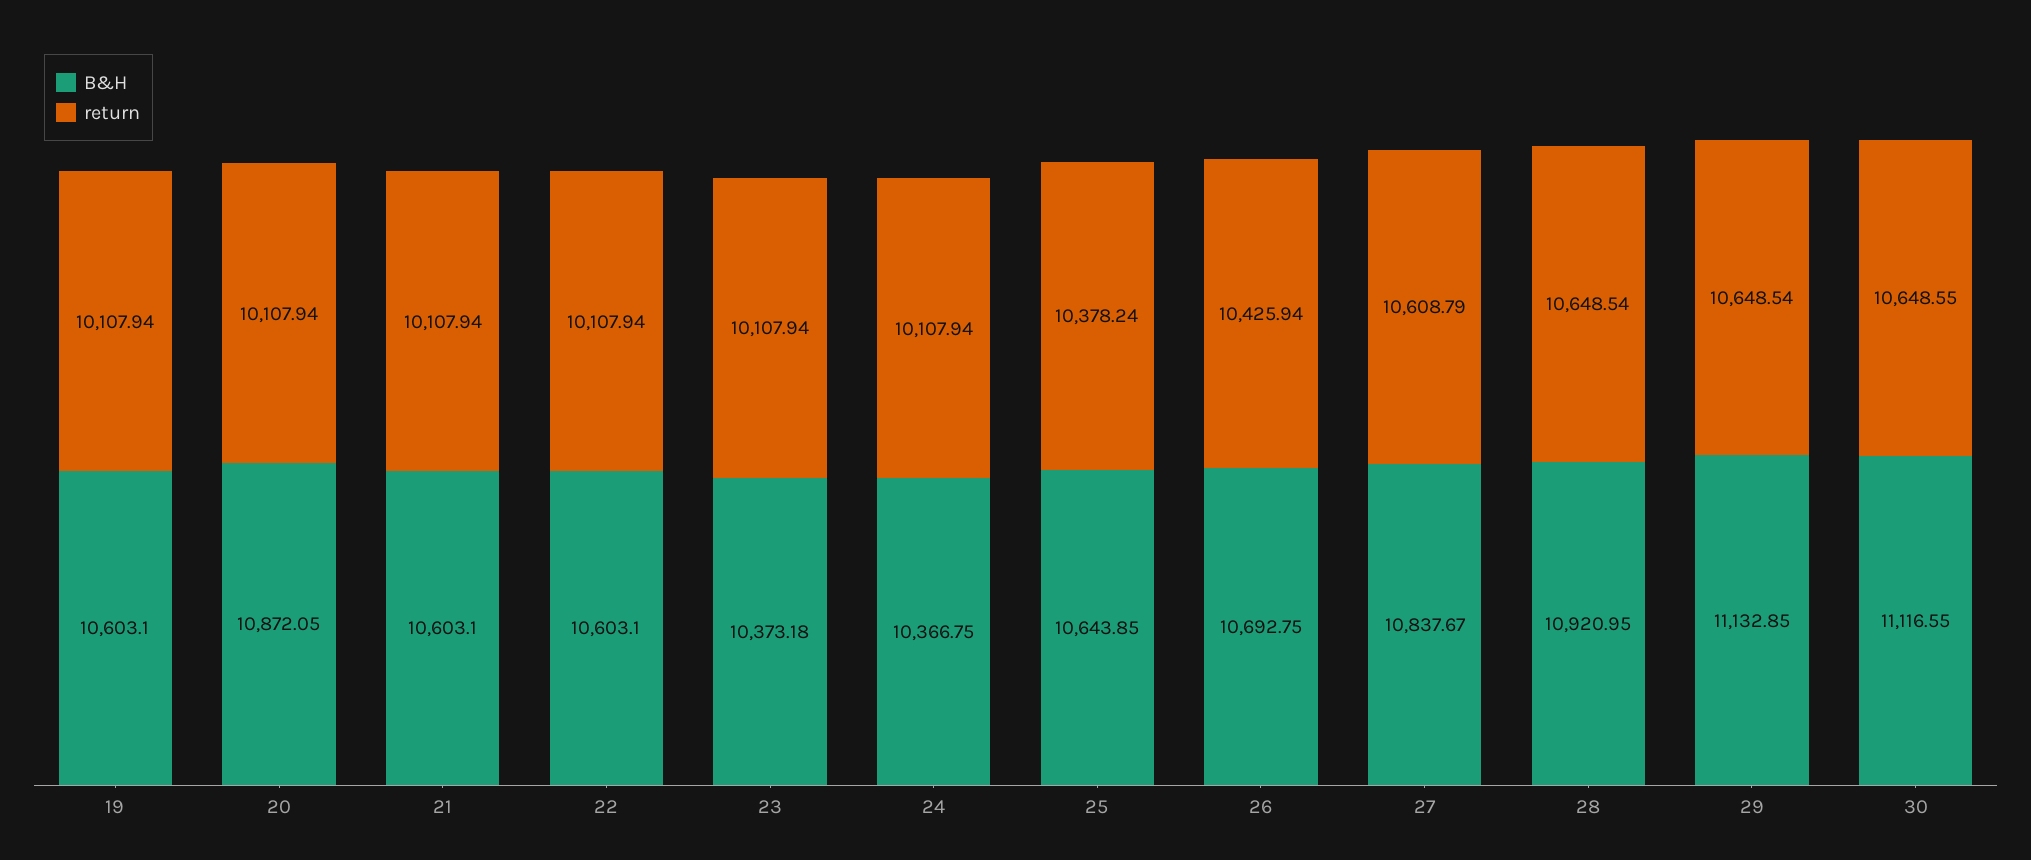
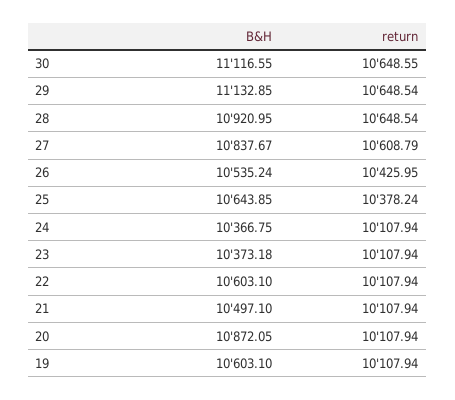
  {
    "B&H": {
      "19": 10603.1,
      "20": 10872.05,
-     "21": 10603.1,
+     "21": 10497.1,
      "22": 10603.1,
      "23": 10373.18,
      "24": 10366.75,
      "25": 10643.85,
-     "26": 10692.75,
+     "26": 10535.24,
      "27": 10837.67,
      "28": 10920.95,
      "29": 11132.85,
      "30": 11116.55
    },
    "return": {
      "19": 10107.94,
      "20": 10107.94,
      "21": 10107.94,
      "22": 10107.94,
      "23": 10107.94,
      "24": 10107.94,
      "25": 10378.24,
-     "26": 10425.94,
+     "26": 10425.95,
      "27": 10608.79,
      "28": 10648.54,
      "29": 10648.54,
      "30": 10648.55
    }
  }

